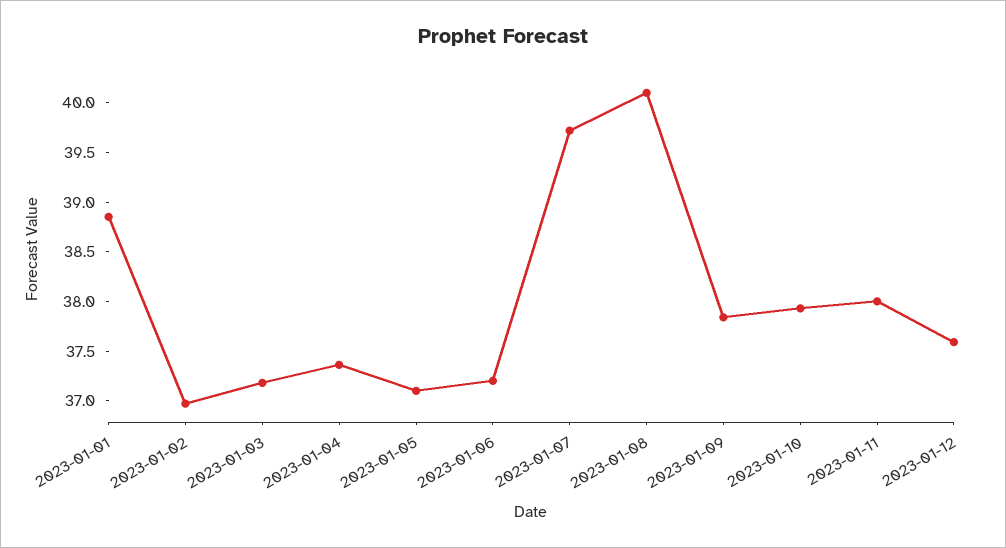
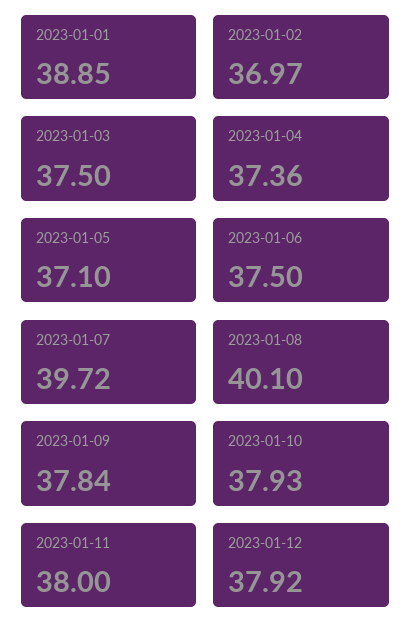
  {
    "2023-01-01": 38.85,
    "2023-01-02": 36.97,
-   "2023-01-03": 37.2,
+   "2023-01-03": 37.5,
    "2023-01-04": 37.36,
    "2023-01-05": 37.1,
-   "2023-01-06": 37.2,
+   "2023-01-06": 37.5,
    "2023-01-07": 39.72,
    "2023-01-08": 40.1,
    "2023-01-09": 37.84,
    "2023-01-10": 37.93,
    "2023-01-11": 38,
-   "2023-01-12": 37.6
+   "2023-01-12": 37.92
  }

